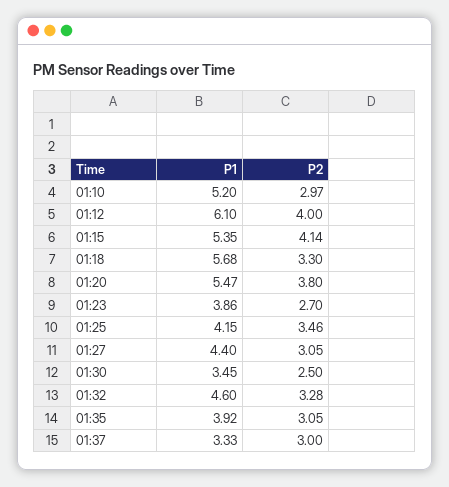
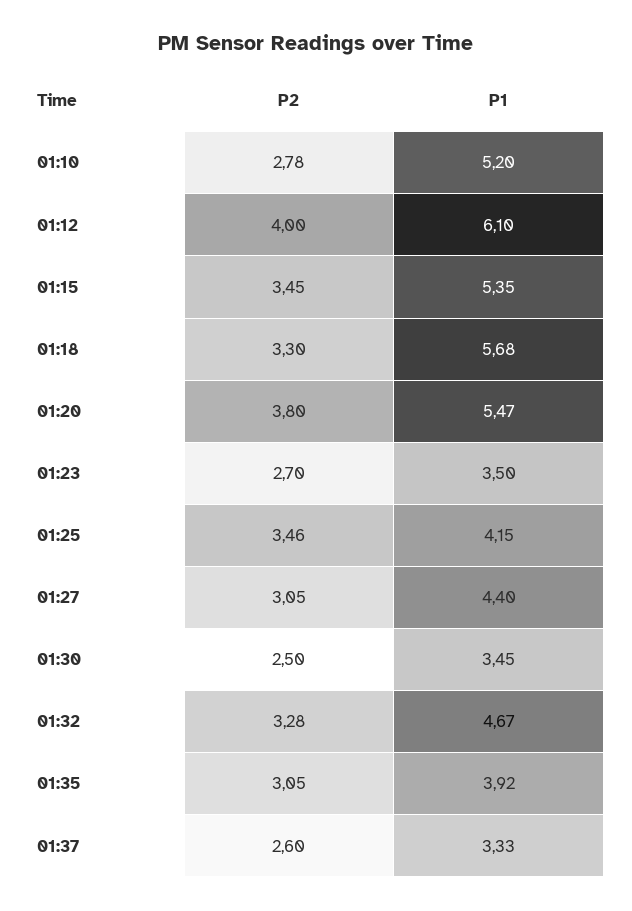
  {
    "P1": {
      "01:10": 5.2,
      "01:12": 6.1,
      "01:15": 5.35,
      "01:18": 5.68,
      "01:20": 5.47,
-     "01:23": 3.86,
+     "01:23": 3.5,
      "01:25": 4.15,
      "01:27": 4.4,
      "01:30": 3.45,
-     "01:32": 4.6,
+     "01:32": 4.67,
      "01:35": 3.92,
      "01:37": 3.33
    },
    "P2": {
-     "01:10": 2.97,
+     "01:10": 2.78,
      "01:12": 4,
-     "01:15": 4.14,
+     "01:15": 3.45,
      "01:18": 3.3,
      "01:20": 3.8,
      "01:23": 2.7,
      "01:25": 3.46,
      "01:27": 3.05,
      "01:30": 2.5,
      "01:32": 3.28,
      "01:35": 3.05,
-     "01:37": 3
+     "01:37": 2.6
    }
  }

